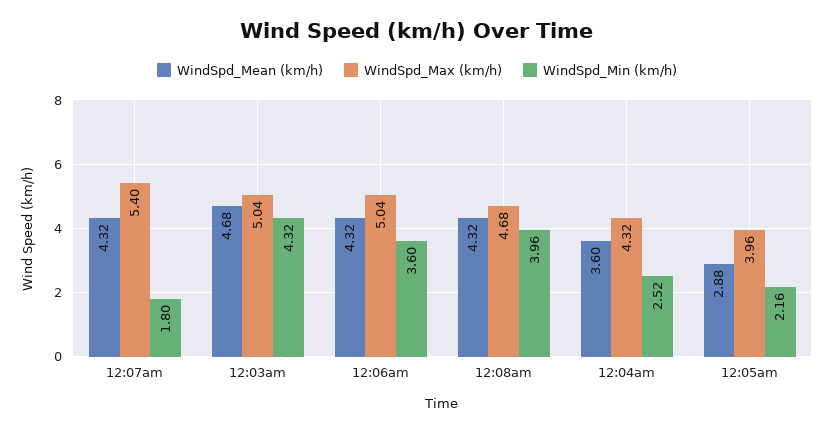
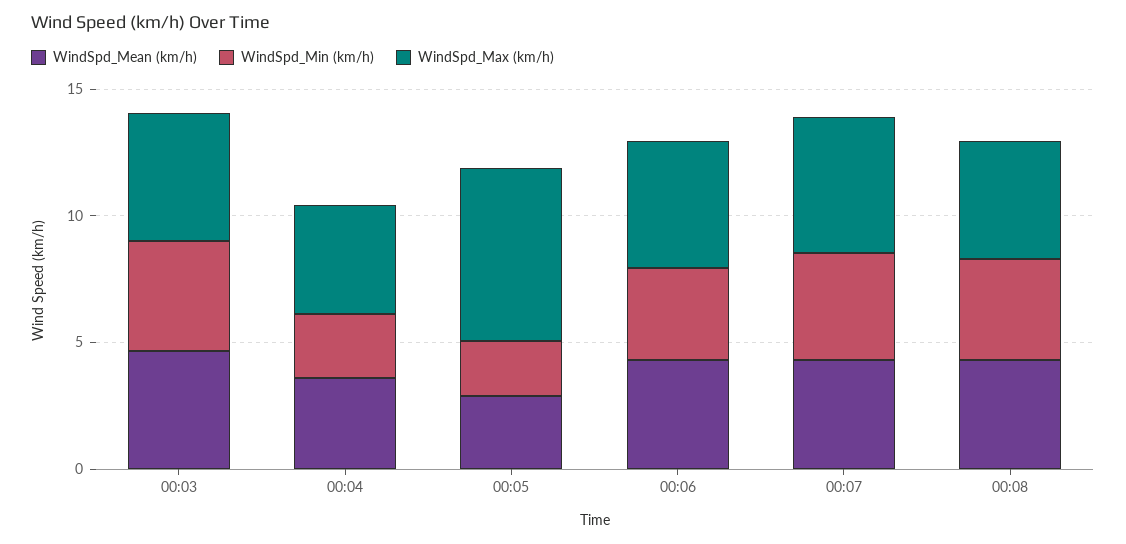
  {
    "WindSpd_Mean (km/h)": {
      "12:07am": 4.32,
      "12:03am": 4.68,
      "12:06am": 4.32,
      "12:08am": 4.32,
      "12:04am": 3.6,
      "12:05am": 2.88
    },
    "WindSpd_Max (km/h)": {
      "12:07am": 5.4,
      "12:03am": 5.04,
      "12:06am": 5.04,
      "12:08am": 4.68,
      "12:04am": 4.32,
-     "12:05am": 3.96
+     "12:05am": 7
    },
    "WindSpd_Min (km/h)": {
-     "12:07am": 1.8,
+     "12:07am": 4,
      "12:03am": 4.32,
      "12:06am": 3.6,
      "12:08am": 3.96,
      "12:04am": 2.52,
      "12:05am": 2.16
    }
  }

